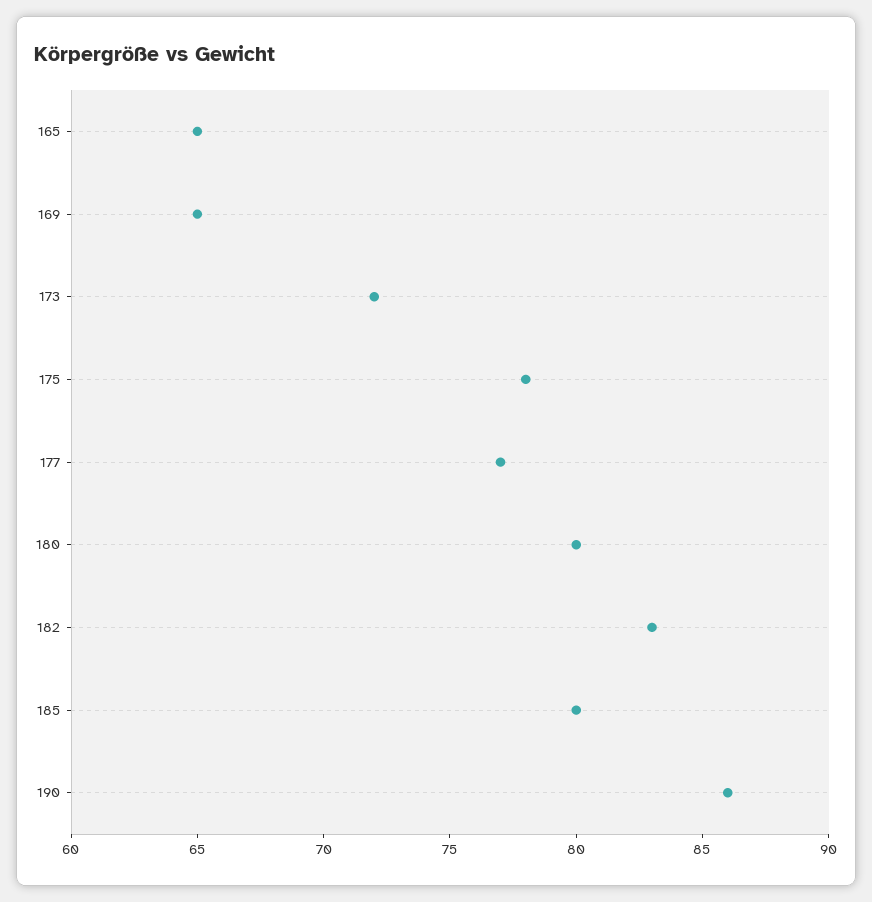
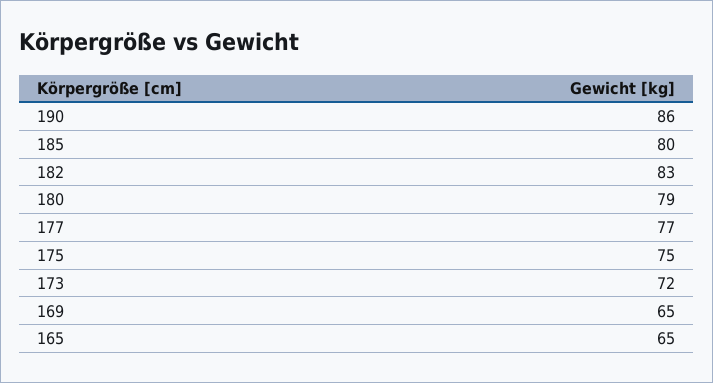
  {
    "165": 65,
    "169": 65,
    "173": 72,
-   "175": 78,
+   "175": 75,
    "177": 77,
-   "180": 80,
+   "180": 79,
    "182": 83,
    "185": 80,
    "190": 86
  }

